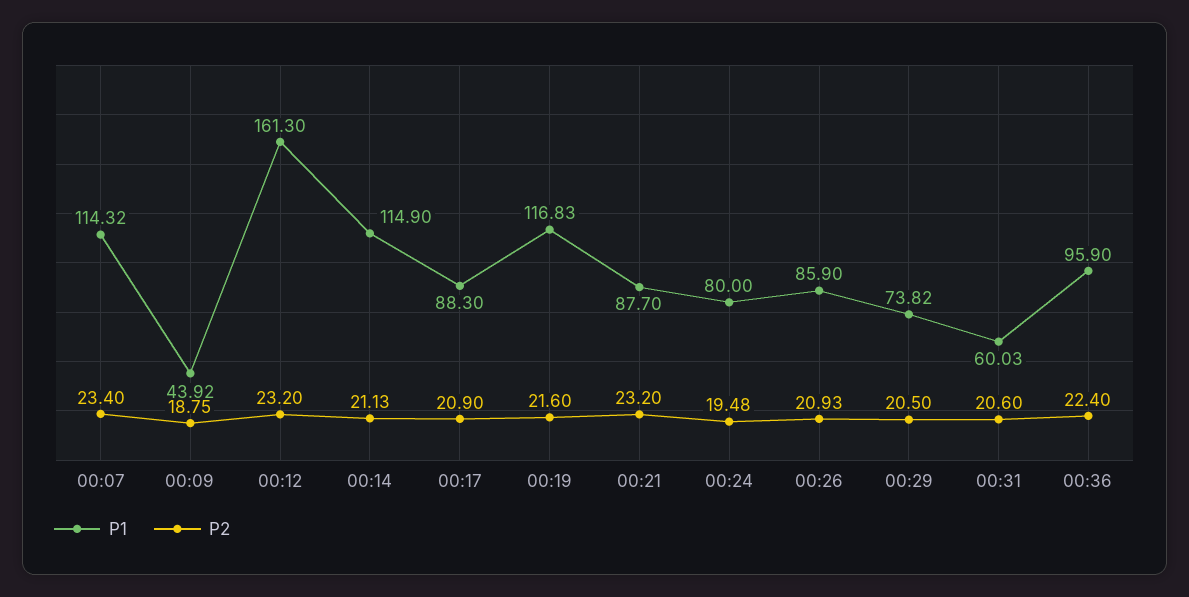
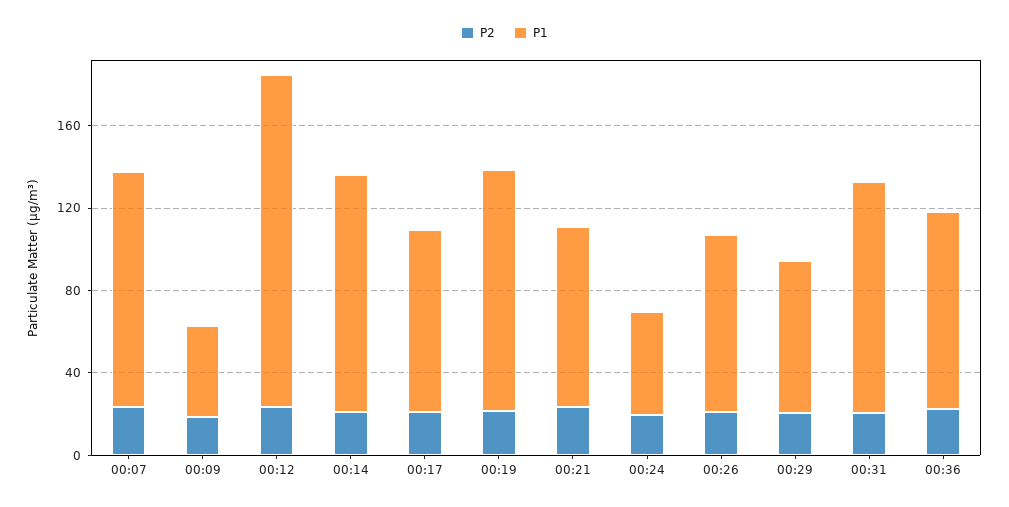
  {
    "P1": {
      "00:07": 114.32,
      "00:09": 43.92,
      "00:12": 161.3,
      "00:14": 114.9,
      "00:17": 88.3,
      "00:19": 116.83,
      "00:21": 87.7,
-     "00:24": 80,
+     "00:24": 50,
      "00:26": 85.9,
      "00:29": 73.82,
-     "00:31": 60.03,
+     "00:31": 110,
      "00:36": 95.9
    },
    "P2": {
      "00:07": 23.4,
      "00:09": 18.75,
      "00:12": 23.2,
      "00:14": 21.13,
      "00:17": 20.9,
      "00:19": 21.6,
      "00:21": 23.2,
      "00:24": 19.48,
      "00:26": 20.93,
      "00:29": 20.5,
      "00:31": 20.6,
      "00:36": 22.4
    }
  }

